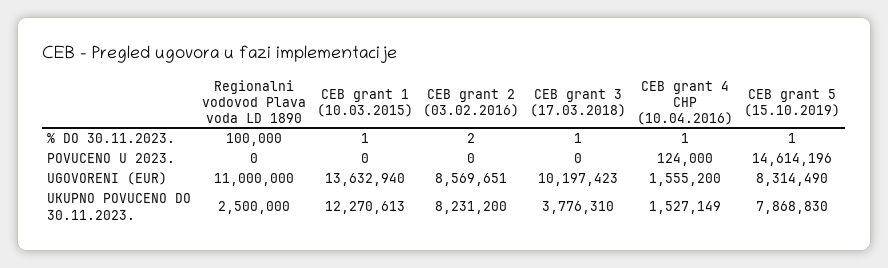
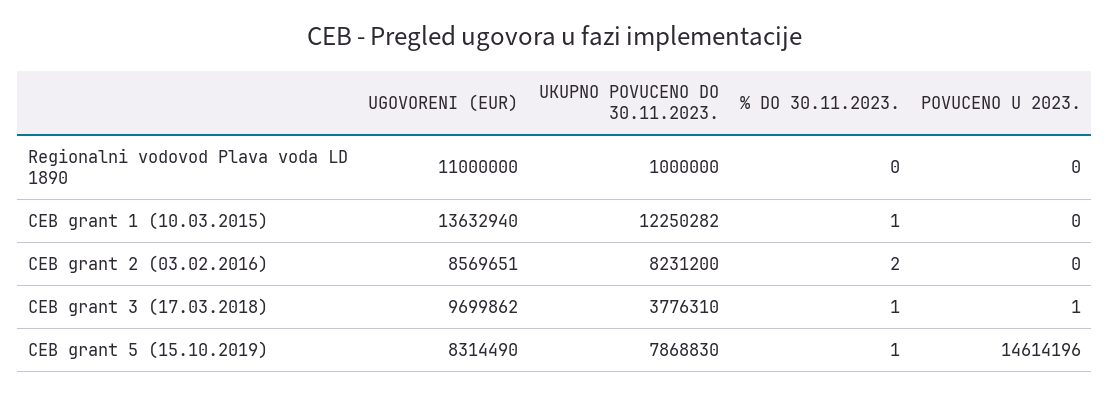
  {
    "Regionalni vodovod Plava voda LD 1890": {
-     "% DO 30.11.2023.": 100000,
+     "% DO 30.11.2023.": 0,
      "POVUCENO U 2023.": 0,
      "UGOVORENI (EUR)": 11000000,
-     "UKUPNO POVUCENO DO 30.11.2023.": 2500000
+     "UKUPNO POVUCENO DO 30.11.2023.": 1000000
    },
    "CEB grant 1 (10.03.2015)": {
      "% DO 30.11.2023.": 1,
      "POVUCENO U 2023.": 0,
      "UGOVORENI (EUR)": 13632940,
-     "UKUPNO POVUCENO DO 30.11.2023.": 12270613
+     "UKUPNO POVUCENO DO 30.11.2023.": 12250282
    },
    "CEB grant 2 (03.02.2016)": {
      "% DO 30.11.2023.": 2,
      "POVUCENO U 2023.": 0,
      "UGOVORENI (EUR)": 8569651,
      "UKUPNO POVUCENO DO 30.11.2023.": 8231200
    },
    "CEB grant 3 (17.03.2018)": {
      "% DO 30.11.2023.": 1,
-     "POVUCENO U 2023.": 0,
+     "POVUCENO U 2023.": 1,
-     "UGOVORENI (EUR)": 10197423,
+     "UGOVORENI (EUR)": 9699862,
      "UKUPNO POVUCENO DO 30.11.2023.": 3776310
    },
-   "CEB grant 4 CHP (10.04.2016)": {
-     "% DO 30.11.2023.": 1,
-     "POVUCENO U 2023.": 124000,
-     "UGOVORENI (EUR)": 1555200,
-     "UKUPNO POVUCENO DO 30.11.2023.": 1527149
-   },
    "CEB grant 5 (15.10.2019)": {
      "% DO 30.11.2023.": 1,
      "POVUCENO U 2023.": 14614196,
      "UGOVORENI (EUR)": 8314490,
      "UKUPNO POVUCENO DO 30.11.2023.": 7868830
    }
  }

